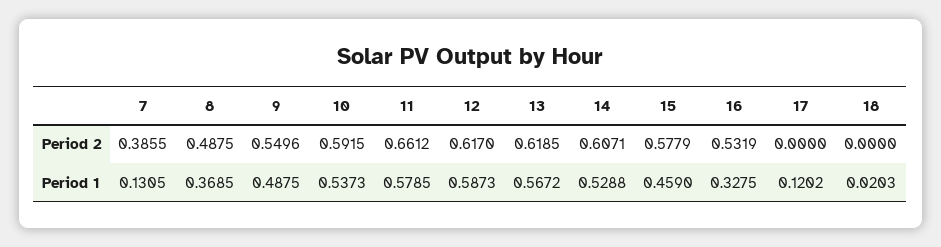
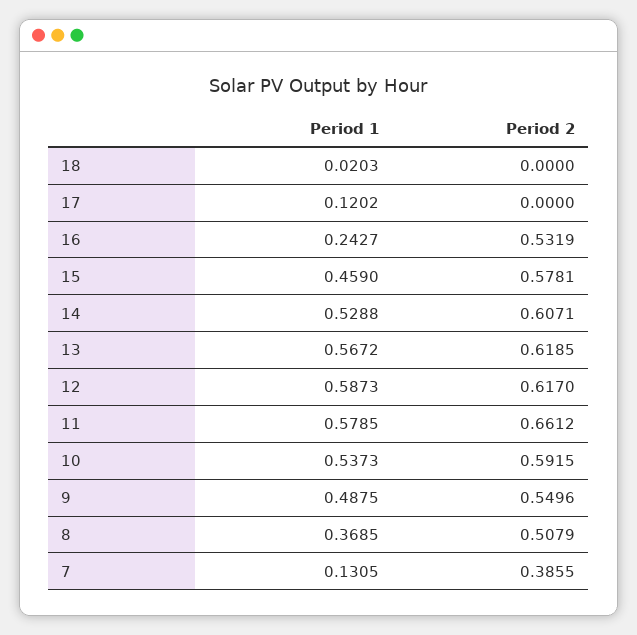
  {
    "7": {
      "Period 2": 0.3855,
      "Period 1": 0.1305
    },
    "8": {
-     "Period 2": 0.4875,
+     "Period 2": 0.5079,
      "Period 1": 0.3685
    },
    "9": {
      "Period 2": 0.5496,
      "Period 1": 0.4875
    },
    "10": {
      "Period 2": 0.5915,
      "Period 1": 0.5373
    },
    "11": {
      "Period 2": 0.6612,
      "Period 1": 0.5785
    },
    "12": {
      "Period 2": 0.617,
      "Period 1": 0.5873
    },
    "13": {
      "Period 2": 0.6185,
      "Period 1": 0.5672
    },
    "14": {
      "Period 2": 0.6071,
      "Period 1": 0.5288
    },
    "15": {
-     "Period 2": 0.5779,
+     "Period 2": 0.5781,
      "Period 1": 0.459
    },
    "16": {
      "Period 2": 0.5319,
-     "Period 1": 0.3275
+     "Period 1": 0.2427
    },
    "17": {
      "Period 2": 0,
      "Period 1": 0.1202
    },
    "18": {
      "Period 2": 0,
      "Period 1": 0.0203
    }
  }

